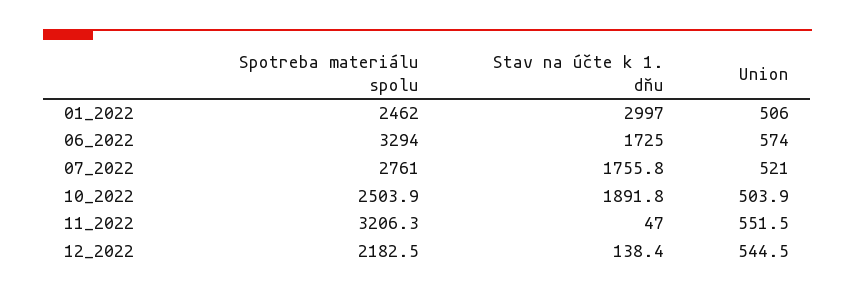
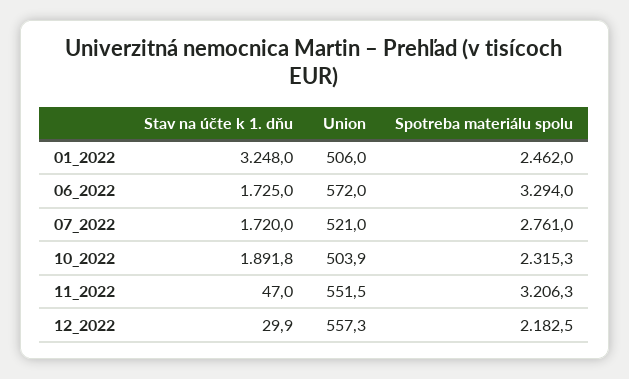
  {
    "Spotreba materiálu spolu": {
      "01_2022": 2462,
      "06_2022": 3294,
      "07_2022": 2761,
-     "10_2022": 2503.9,
+     "10_2022": 2315.3,
      "11_2022": 3206.3,
      "12_2022": 2182.5
    },
    "Stav na účte k 1. dňu": {
-     "01_2022": 2997,
+     "01_2022": 3248,
      "06_2022": 1725,
-     "07_2022": 1755.8,
+     "07_2022": 1720,
      "10_2022": 1891.8,
      "11_2022": 47,
-     "12_2022": 138.4
+     "12_2022": 29.9
    },
    "Union": {
      "01_2022": 506,
-     "06_2022": 574,
+     "06_2022": 572,
      "07_2022": 521,
      "10_2022": 503.9,
      "11_2022": 551.5,
-     "12_2022": 544.5
+     "12_2022": 557.3
    }
  }

